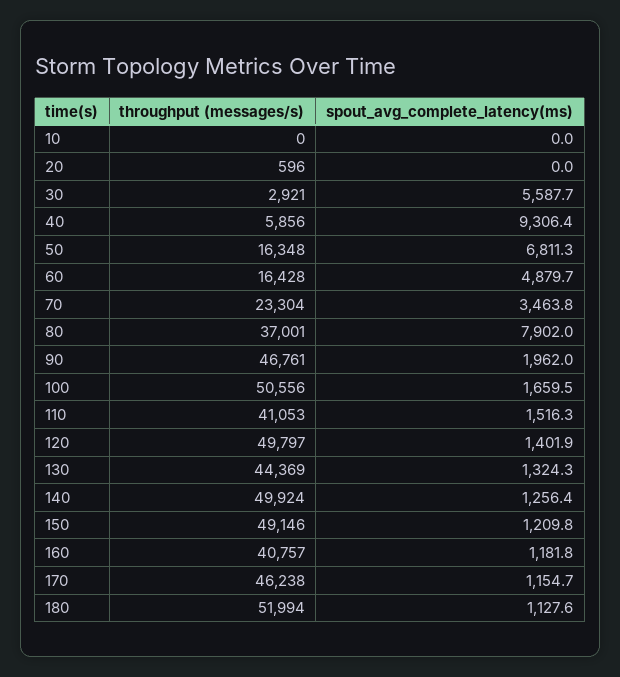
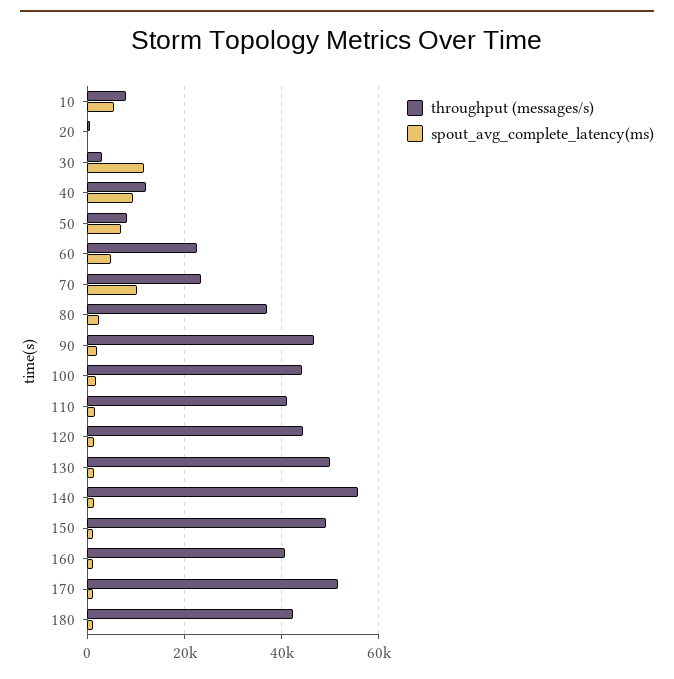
  {
    "throughput (messages/s)": {
-     "10": 0,
+     "10": 8000,
      "20": 596,
      "30": 2921,
-     "40": 5856,
+     "40": 12000,
-     "50": 16348,
+     "50": 8000,
-     "60": 16428,
+     "60": 22000,
      "70": 23304,
      "80": 37001,
      "90": 46761,
-     "100": 50556,
+     "100": 44000,
      "110": 41053,
-     "120": 49797,
+     "120": 44000,
-     "130": 44369,
+     "130": 50000,
-     "140": 49924,
+     "140": 56000,
      "150": 49146,
      "160": 40757,
-     "170": 46238,
+     "170": 52000,
-     "180": 51994
+     "180": 42000
    },
    "spout_avg_complete_latency(ms)": {
-     "10": 0,
+     "10": 6000,
      "20": 0,
-     "30": 5587.7,
+     "30": 12000,
      "40": 9306.4,
      "50": 6811.3,
      "60": 4879.7,
-     "70": 3463.8,
+     "70": 10000,
-     "80": 7902,
+     "80": 2000,
      "90": 1962,
      "100": 1659.5,
      "110": 1516.3,
      "120": 1401.9,
      "130": 1324.3,
      "140": 1256.4,
      "150": 1209.8,
      "160": 1181.8,
      "170": 1154.7,
      "180": 1127.6
    }
  }

